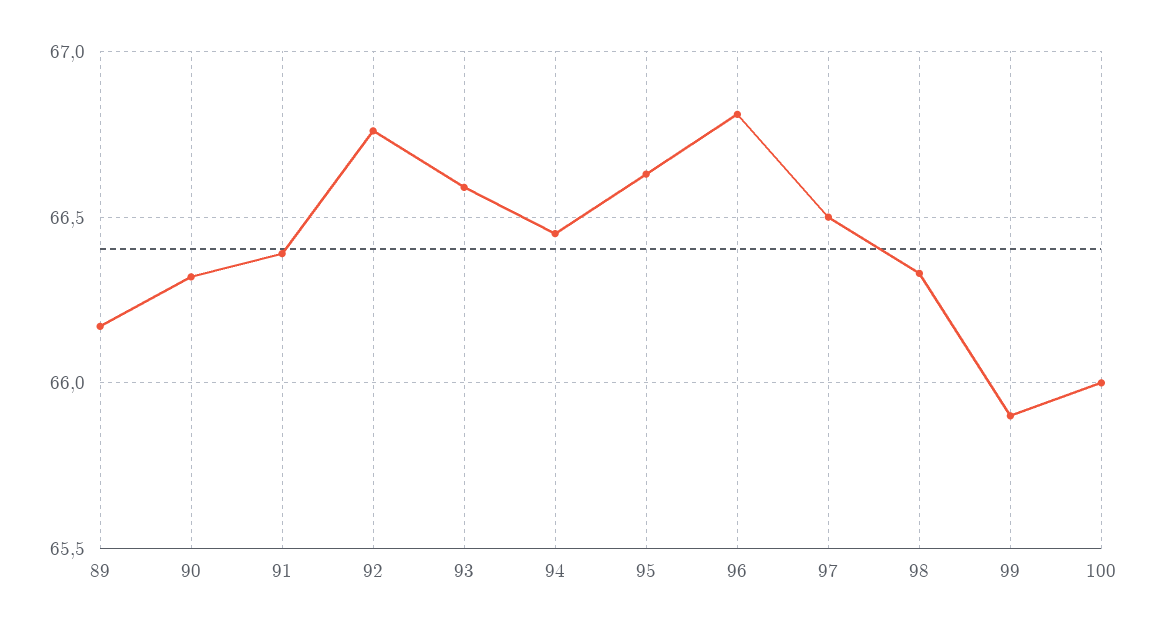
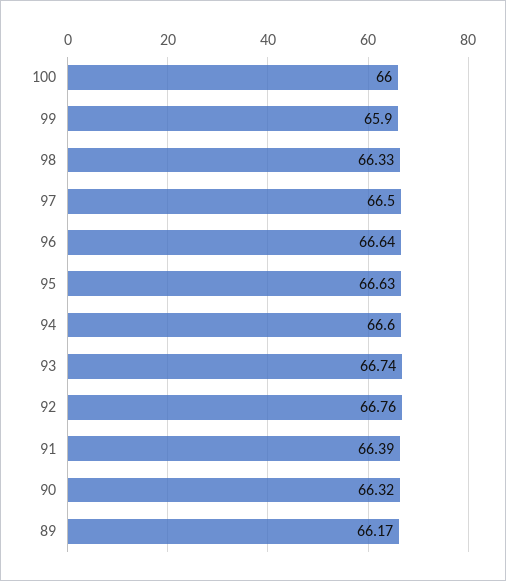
  {
    "89": 66.17,
    "90": 66.32,
    "91": 66.39,
    "92": 66.76,
-   "93": 66.6,
+   "93": 66.74,
-   "94": 66.45,
+   "94": 66.6,
    "95": 66.63,
-   "96": 66.8,
+   "96": 66.64,
    "97": 66.5,
    "98": 66.33,
    "99": 65.9,
    "100": 66
  }

